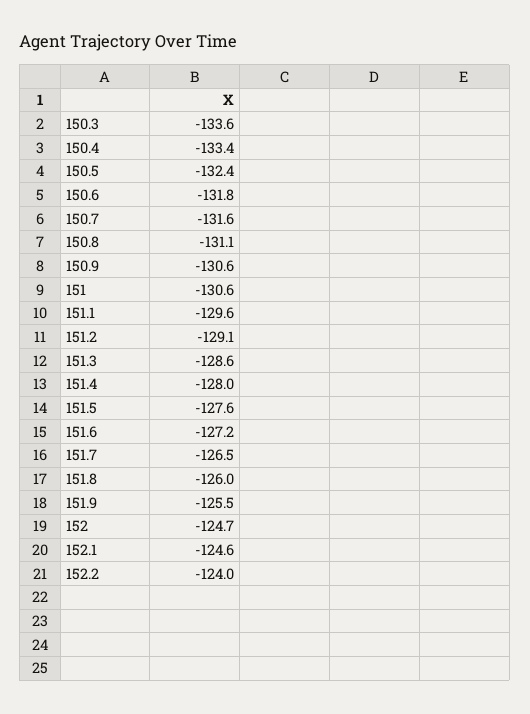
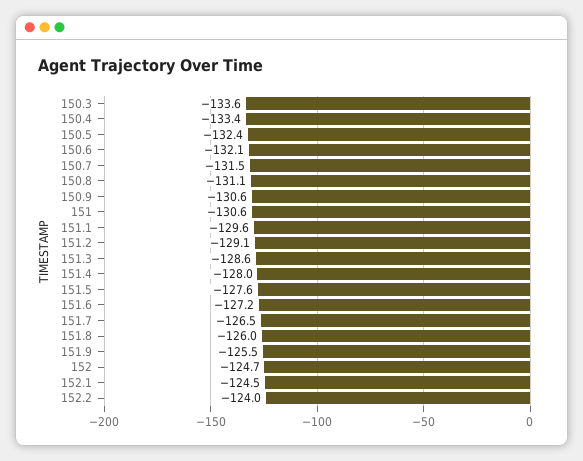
  {
    "150.3": -133.6,
    "150.4": -133.4,
    "150.5": -132.4,
-   "150.6": -131.8,
+   "150.6": -132.1,
-   "150.7": -131.6,
+   "150.7": -131.5,
    "150.8": -131.1,
    "150.9": -130.6,
    "151": -130.6,
    "151.1": -129.6,
    "151.2": -129.1,
    "151.3": -128.6,
    "151.4": -128,
    "151.5": -127.6,
    "151.6": -127.2,
    "151.7": -126.5,
    "151.8": -126,
    "151.9": -125.5,
    "152": -124.7,
-   "152.1": -124.6,
+   "152.1": -124.5,
    "152.2": -124
  }

